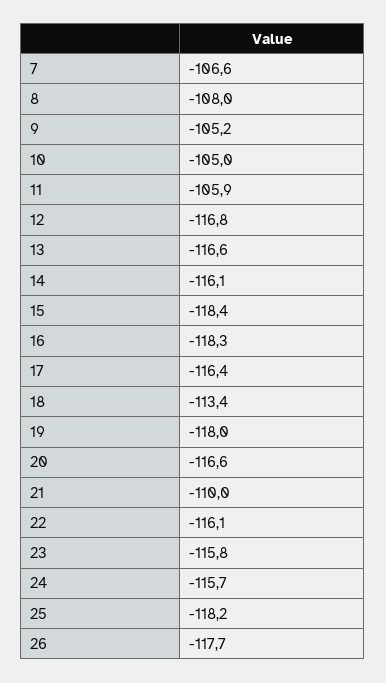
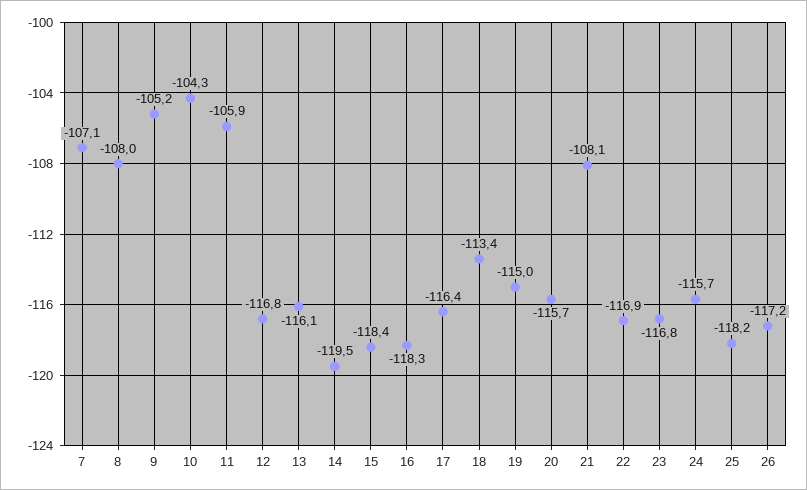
  {
-   "7": -106.6,
+   "7": -107.1,
    "8": -108,
    "9": -105.2,
-   "10": -105,
+   "10": -104.3,
    "11": -105.9,
    "12": -116.8,
-   "13": -116.6,
+   "13": -116.1,
-   "14": -116.1,
+   "14": -119.5,
    "15": -118.4,
    "16": -118.3,
    "17": -116.4,
    "18": -113.4,
-   "19": -118,
+   "19": -115,
-   "20": -116.6,
+   "20": -115.7,
-   "21": -110,
+   "21": -108.1,
-   "22": -116.1,
+   "22": -116.9,
-   "23": -115.8,
+   "23": -116.8,
    "24": -115.7,
    "25": -118.2,
-   "26": -117.7
+   "26": -117.2
  }

